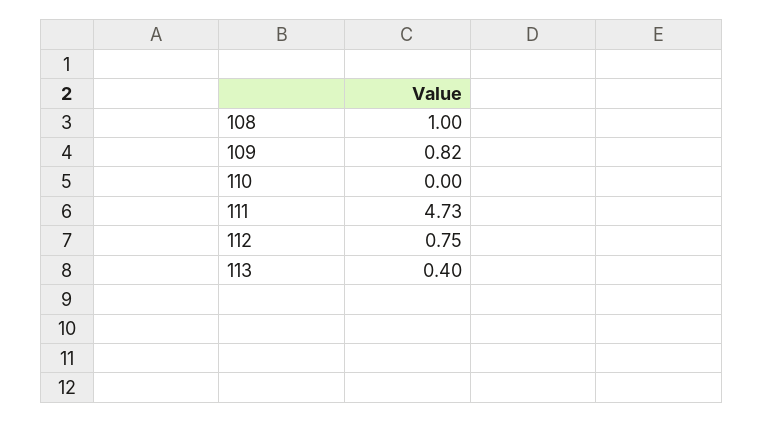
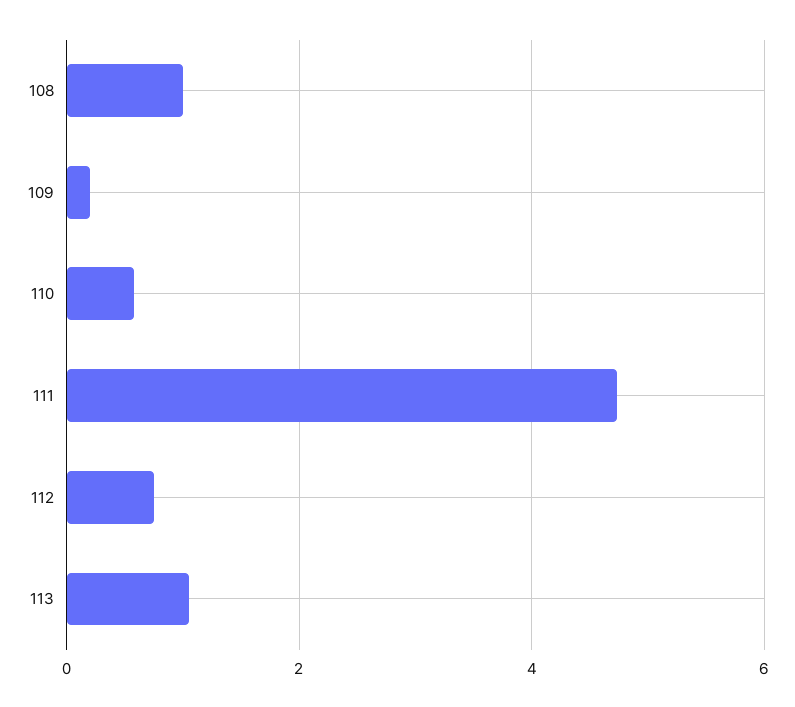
  {
    "108": 1,
-   "109": 0.82,
+   "109": 0.2,
-   "110": 0,
+   "110": 0.6,
    "111": 4.73,
    "112": 0.75,
-   "113": 0.4
+   "113": 1
  }

